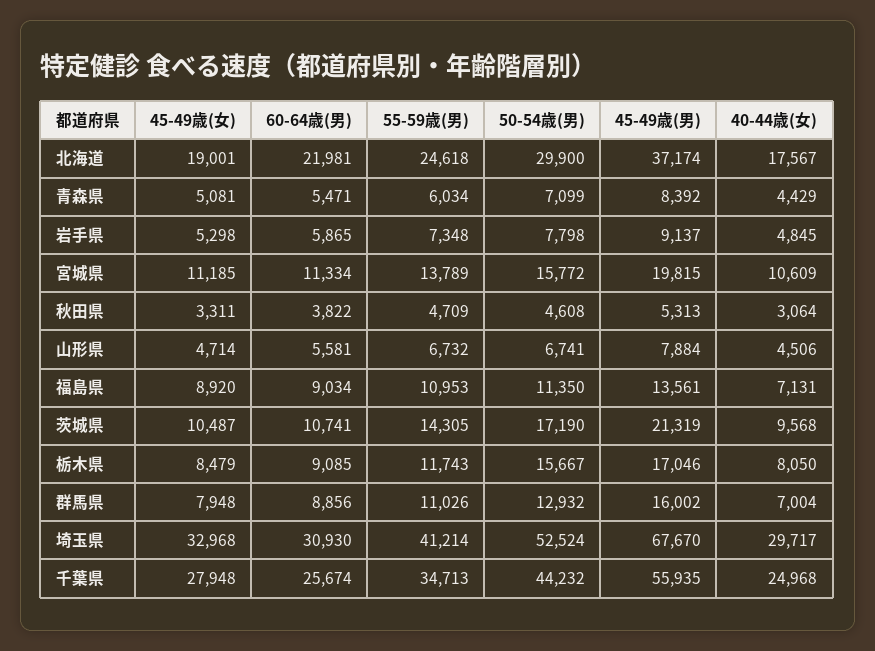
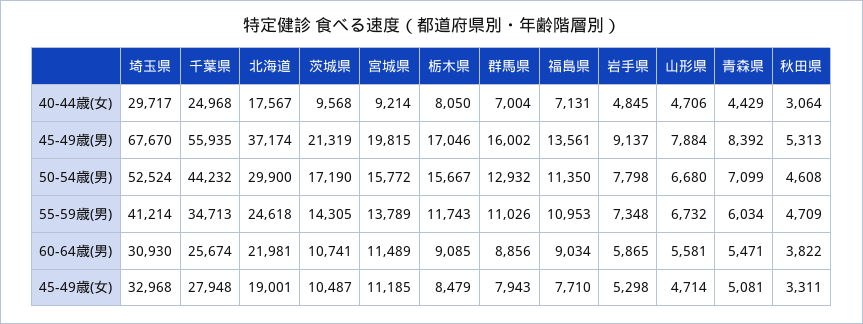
  {
    "45-49歳(女)": {
      "北海道": 19001,
      "青森県": 5081,
      "岩手県": 5298,
      "宮城県": 11185,
      "秋田県": 3311,
      "山形県": 4714,
-     "福島県": 8920,
+     "福島県": 7710,
      "茨城県": 10487,
      "栃木県": 8479,
-     "群馬県": 7948,
+     "群馬県": 7943,
      "埼玉県": 32968,
      "千葉県": 27948
    },
    "60-64歳(男)": {
      "北海道": 21981,
      "青森県": 5471,
      "岩手県": 5865,
-     "宮城県": 11334,
+     "宮城県": 11489,
      "秋田県": 3822,
      "山形県": 5581,
      "福島県": 9034,
      "茨城県": 10741,
      "栃木県": 9085,
      "群馬県": 8856,
      "埼玉県": 30930,
      "千葉県": 25674
    },
    "55-59歳(男)": {
      "北海道": 24618,
      "青森県": 6034,
      "岩手県": 7348,
      "宮城県": 13789,
      "秋田県": 4709,
      "山形県": 6732,
      "福島県": 10953,
      "茨城県": 14305,
      "栃木県": 11743,
      "群馬県": 11026,
      "埼玉県": 41214,
      "千葉県": 34713
    },
    "50-54歳(男)": {
      "北海道": 29900,
      "青森県": 7099,
      "岩手県": 7798,
      "宮城県": 15772,
      "秋田県": 4608,
-     "山形県": 6741,
+     "山形県": 6680,
      "福島県": 11350,
      "茨城県": 17190,
      "栃木県": 15667,
      "群馬県": 12932,
      "埼玉県": 52524,
      "千葉県": 44232
    },
    "45-49歳(男)": {
      "北海道": 37174,
      "青森県": 8392,
      "岩手県": 9137,
      "宮城県": 19815,
      "秋田県": 5313,
      "山形県": 7884,
      "福島県": 13561,
      "茨城県": 21319,
      "栃木県": 17046,
      "群馬県": 16002,
      "埼玉県": 67670,
      "千葉県": 55935
    },
    "40-44歳(女)": {
      "北海道": 17567,
      "青森県": 4429,
      "岩手県": 4845,
-     "宮城県": 10609,
+     "宮城県": 9214,
      "秋田県": 3064,
-     "山形県": 4506,
+     "山形県": 4706,
      "福島県": 7131,
      "茨城県": 9568,
      "栃木県": 8050,
      "群馬県": 7004,
      "埼玉県": 29717,
      "千葉県": 24968
    }
  }

